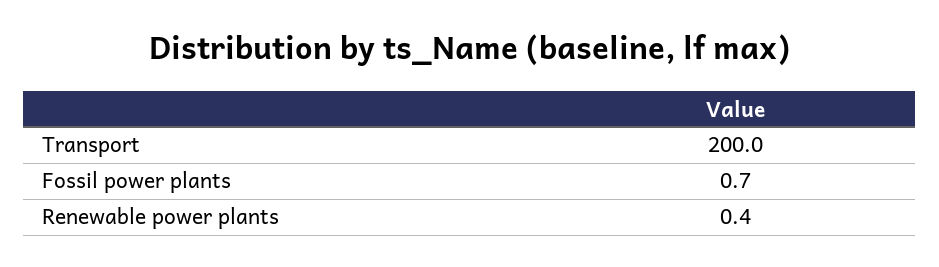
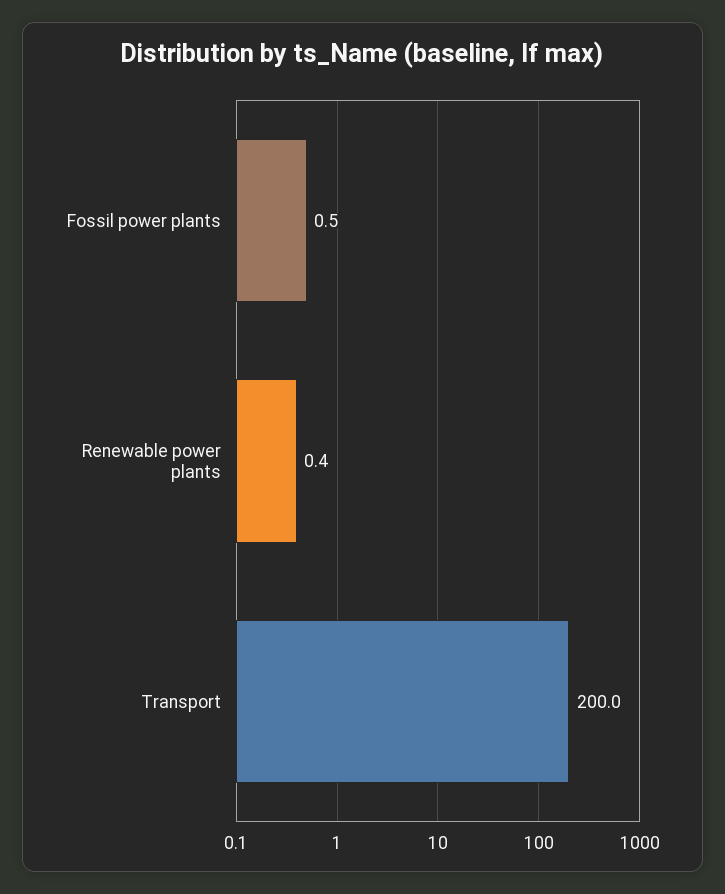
  {
    "Transport": 200,
-   "Fossil power plants": 0.7,
+   "Fossil power plants": 0.5,
    "Renewable power plants": 0.4
  }

